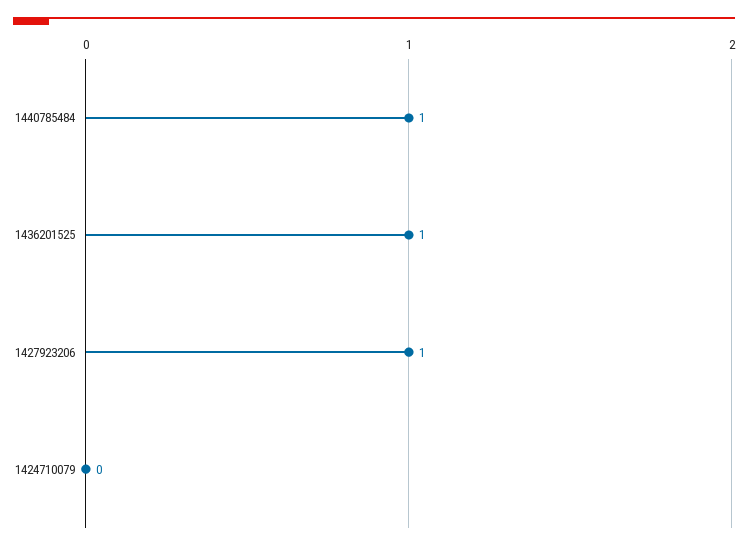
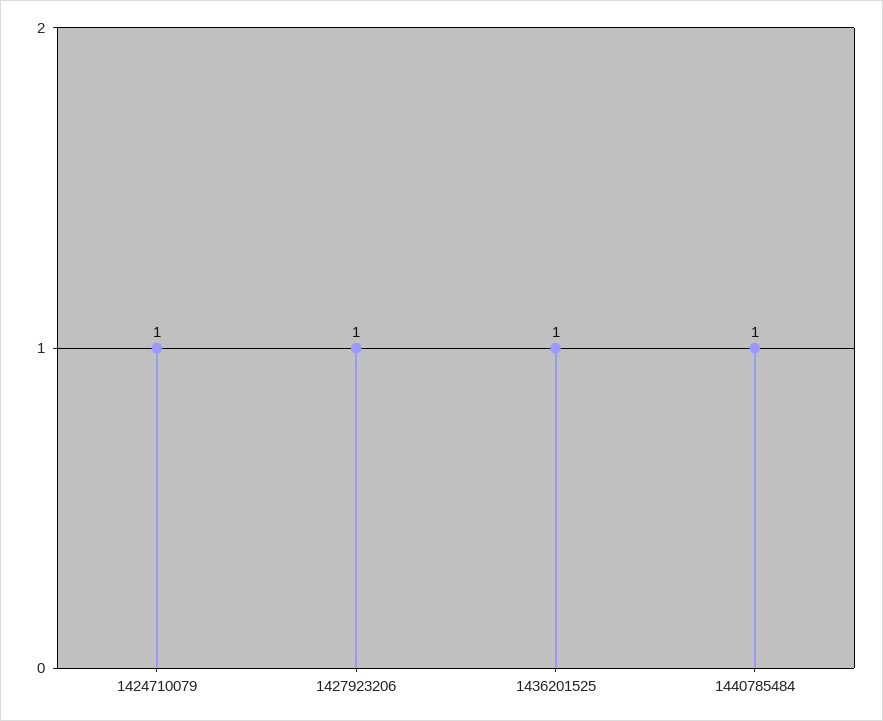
  {
    "1440785484": 1,
    "1436201525": 1,
    "1427923206": 1,
-   "1424710079": 0
+   "1424710079": 1
  }

